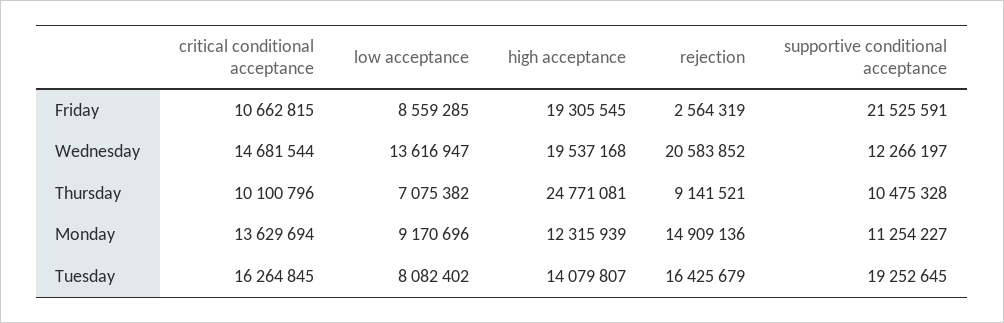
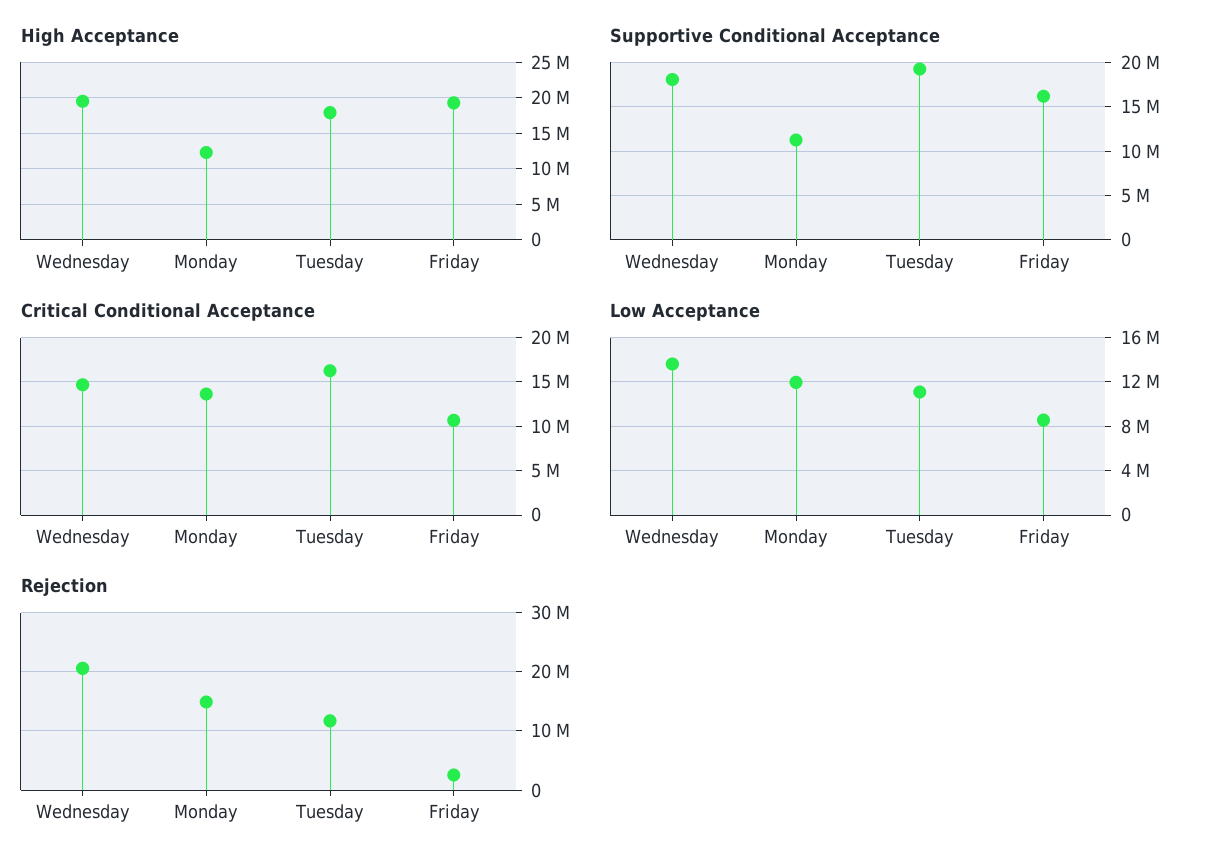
  {
    "critical conditional acceptance": {
      "Friday": 10662815,
      "Wednesday": 14681544,
-     "Thursday": 10100796,
      "Monday": 13629694,
      "Tuesday": 16264845
    },
    "low acceptance": {
      "Friday": 8559285,
      "Wednesday": 13616947,
-     "Thursday": 7075382,
-     "Monday": 9170696,
+     "Monday": 12000000,
-     "Tuesday": 8082402
+     "Tuesday": 11000000
    },
    "high acceptance": {
      "Friday": 19305545,
      "Wednesday": 19537168,
-     "Thursday": 24771081,
      "Monday": 12315939,
-     "Tuesday": 14079807
+     "Tuesday": 18000000
    },
    "rejection": {
      "Friday": 2564319,
      "Wednesday": 20583852,
-     "Thursday": 9141521,
      "Monday": 14909136,
-     "Tuesday": 16425679
+     "Tuesday": 12000000
    },
    "supportive conditional acceptance": {
-     "Friday": 21525591,
+     "Friday": 16000000,
-     "Wednesday": 12266197,
+     "Wednesday": 18000000,
-     "Thursday": 10475328,
      "Monday": 11254227,
      "Tuesday": 19252645
    }
  }

